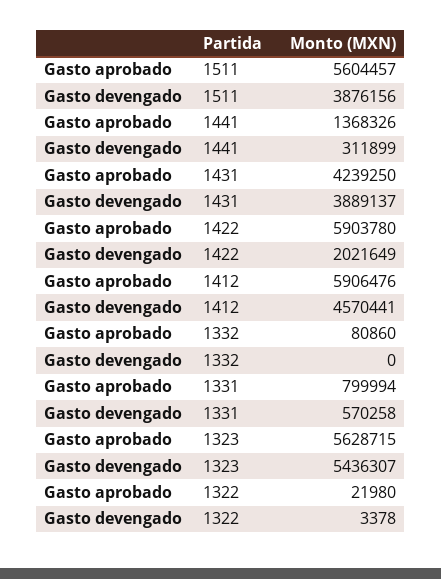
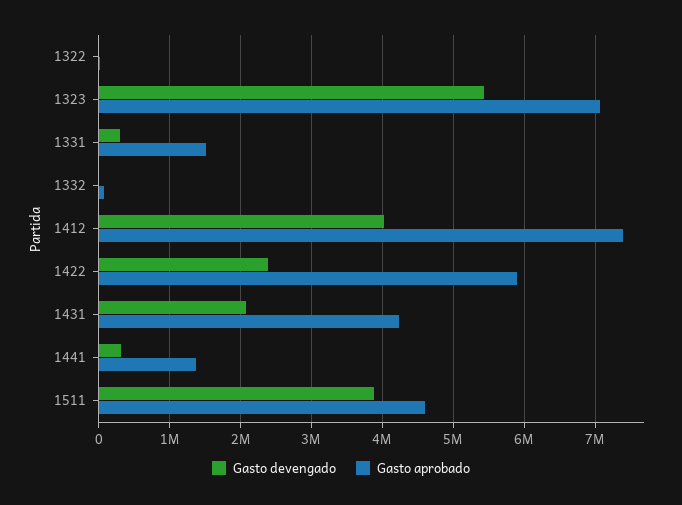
  {
    "Gasto aprobado": {
-     "1511": 5604457,
+     "1511": 4600000,
      "1441": 1368326,
      "1431": 4239250,
      "1422": 5903780,
-     "1412": 5906476,
+     "1412": 7400000,
      "1332": 80860,
-     "1331": 799994,
+     "1331": 1500000,
-     "1323": 5628715,
+     "1323": 7100000,
      "1322": 21980
    },
    "Gasto devengado": {
      "1511": 3876156,
      "1441": 311899,
-     "1431": 3889137,
+     "1431": 2100000,
-     "1422": 2021649,
+     "1422": 2400000,
-     "1412": 4570441,
+     "1412": 4000000,
      "1332": 0,
-     "1331": 570258,
+     "1331": 300000,
      "1323": 5436307,
      "1322": 3378
    }
  }

